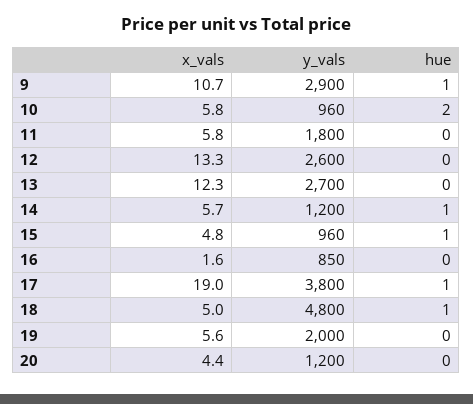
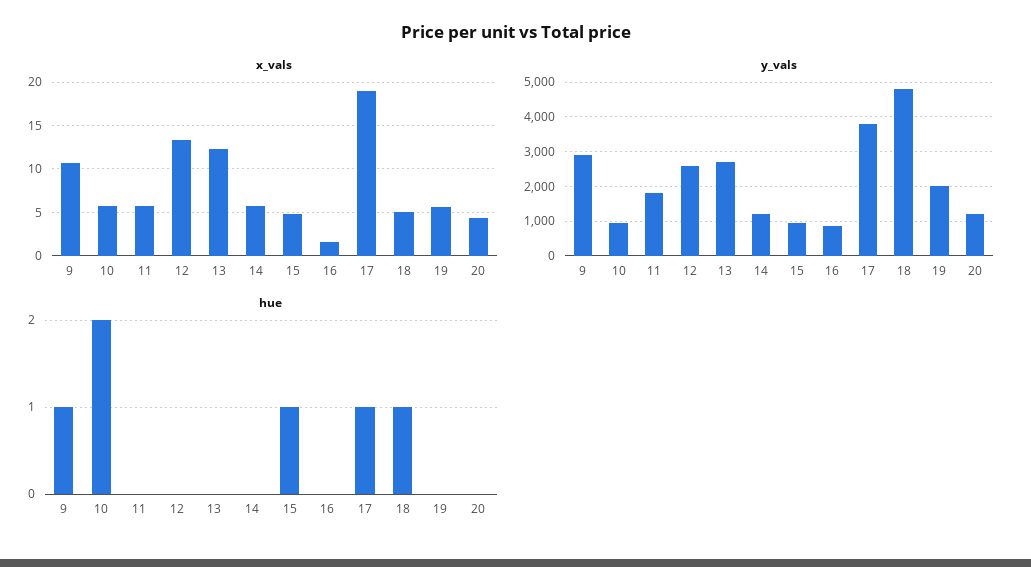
  {
    "x_vals": {
      "9": 10.7,
      "10": 5.8,
      "11": 5.8,
      "12": 13.3,
      "13": 12.3,
      "14": 5.7,
      "15": 4.8,
      "16": 1.6,
      "17": 19,
      "18": 5,
      "19": 5.6,
      "20": 4.4
    },
    "y_vals": {
      "9": 2900,
      "10": 960,
      "11": 1800,
      "12": 2600,
      "13": 2700,
      "14": 1200,
      "15": 960,
      "16": 850,
      "17": 3800,
      "18": 4800,
      "19": 2000,
      "20": 1200
    },
    "hue": {
      "9": 1,
      "10": 2,
      "11": 0,
      "12": 0,
      "13": 0,
-     "14": 1,
+     "14": 0,
      "15": 1,
      "16": 0,
      "17": 1,
      "18": 1,
      "19": 0,
      "20": 0
    }
  }

